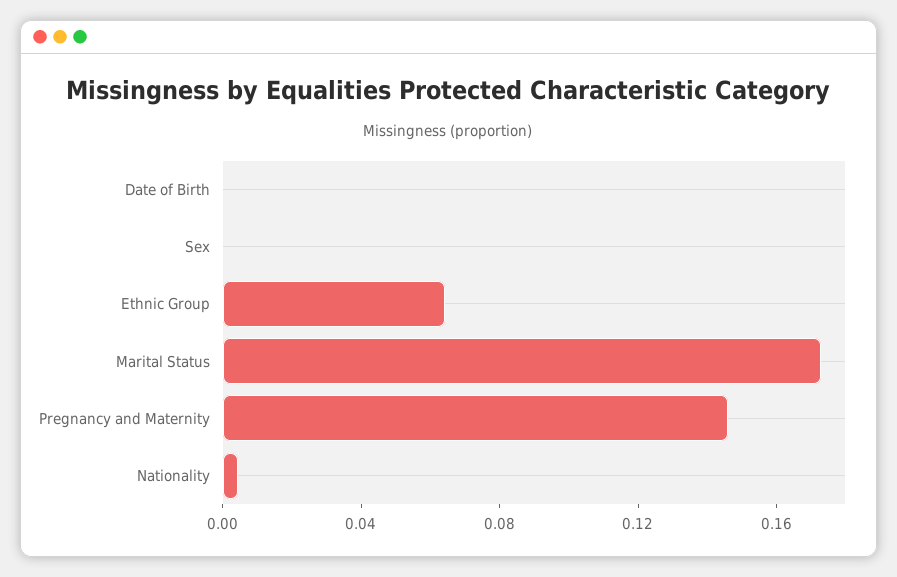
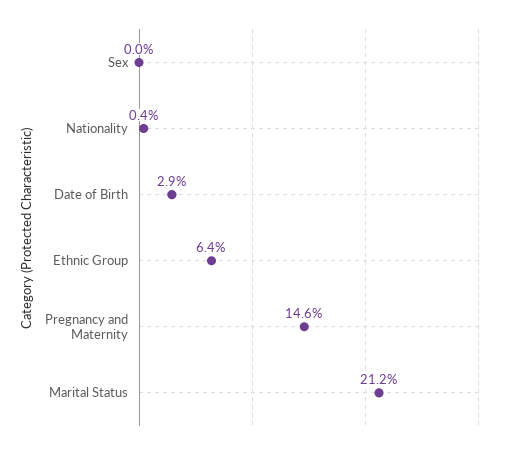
  {
-   "Date of Birth": 0,
+   "Date of Birth": 0.029,
    "Sex": 0,
    "Ethnic Group": 0.064,
-   "Marital Status": 0.17,
+   "Marital Status": 0.212,
    "Pregnancy and Maternity": 0.146,
    "Nationality": 0.004
  }

